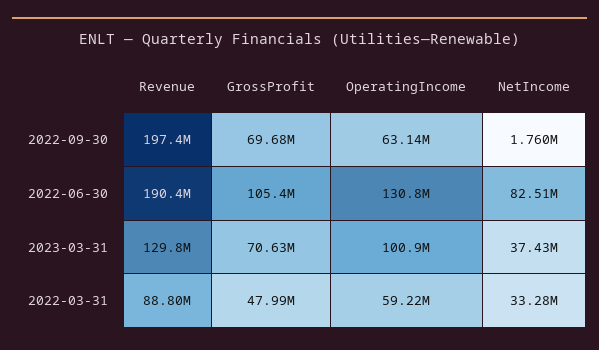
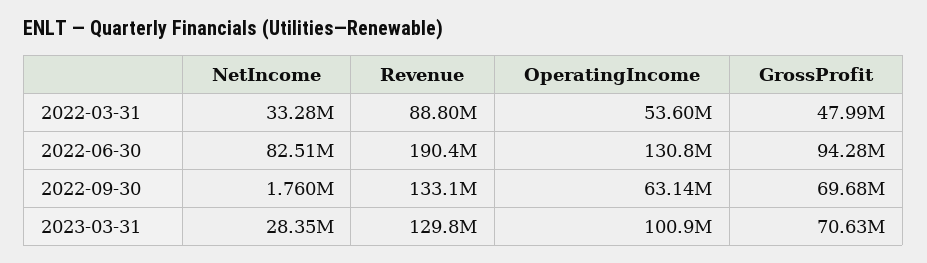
  {
    "Revenue": {
-     "2022-09-30": 197400000,
+     "2022-09-30": 133100000,
      "2022-06-30": 190400000,
      "2023-03-31": 129800000,
      "2022-03-31": 88800000
    },
    "GrossProfit": {
      "2022-09-30": 69680000,
-     "2022-06-30": 105400000,
+     "2022-06-30": 94280000,
      "2023-03-31": 70630000,
      "2022-03-31": 47990000
    },
    "OperatingIncome": {
      "2022-09-30": 63140000,
      "2022-06-30": 130800000,
      "2023-03-31": 100900000,
-     "2022-03-31": 59220000
+     "2022-03-31": 53600000
    },
    "NetIncome": {
      "2022-09-30": 1760000,
      "2022-06-30": 82510000,
-     "2023-03-31": 37430000,
+     "2023-03-31": 28350000,
      "2022-03-31": 33280000
    }
  }

